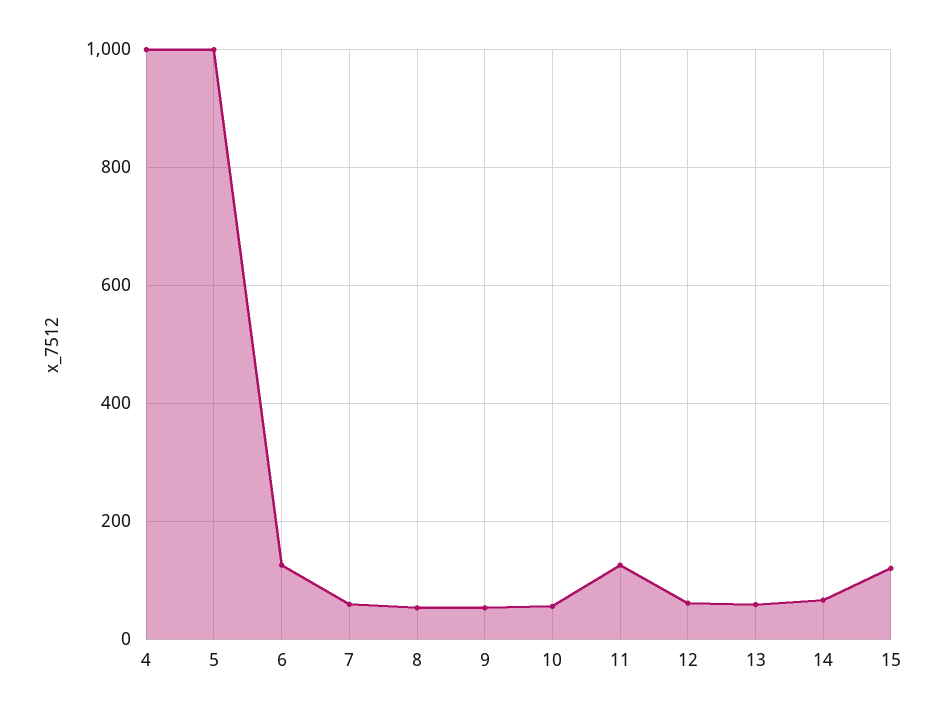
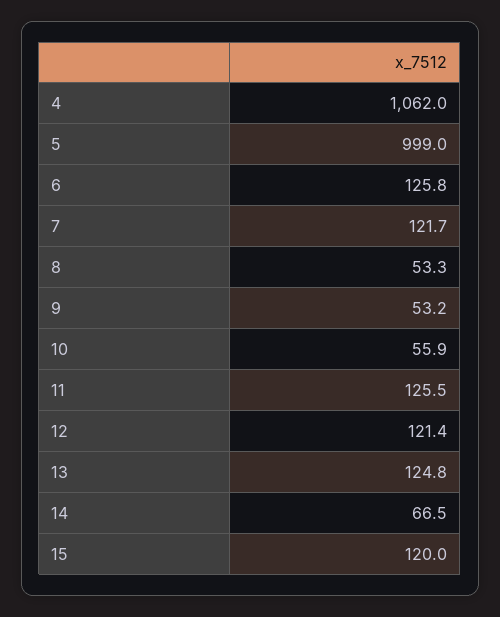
  {
-   "4": 1000,
+   "4": 1062,
    "5": 999,
    "6": 125.8,
-   "7": 60,
+   "7": 121.7,
    "8": 53.3,
    "9": 53.2,
    "10": 55.9,
    "11": 125.5,
-   "12": 60,
+   "12": 121.4,
-   "13": 60,
+   "13": 124.8,
    "14": 66.5,
    "15": 120
  }

